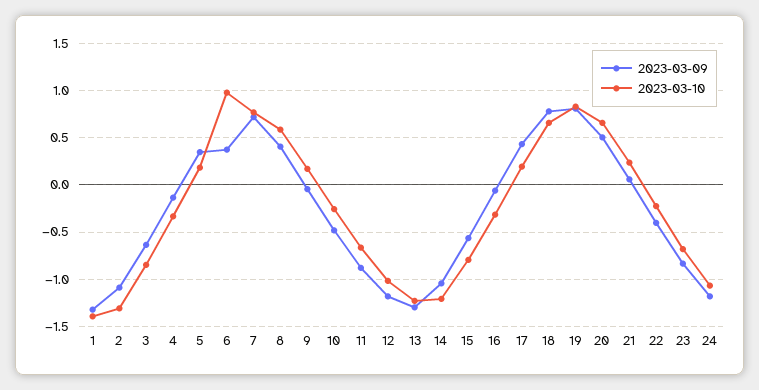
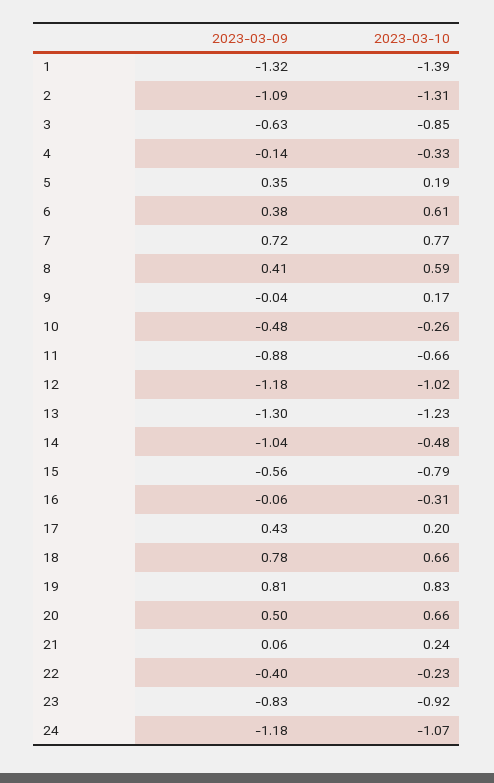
  {
    "2023-03-09": {
      "1": -1.32,
      "2": -1.09,
      "3": -0.63,
      "4": -0.14,
      "5": 0.35,
      "6": 0.38,
      "7": 0.72,
      "8": 0.41,
      "9": -0.04,
      "10": -0.48,
      "11": -0.88,
      "12": -1.18,
      "13": -1.3,
      "14": -1.04,
      "15": -0.56,
      "16": -0.06,
      "17": 0.43,
      "18": 0.78,
      "19": 0.81,
      "20": 0.5,
      "21": 0.06,
      "22": -0.4,
      "23": -0.83,
      "24": -1.18
    },
    "2023-03-10": {
      "1": -1.39,
      "2": -1.31,
      "3": -0.85,
      "4": -0.33,
      "5": 0.19,
-     "6": 1,
+     "6": 0.61,
      "7": 0.77,
      "8": 0.59,
      "9": 0.17,
      "10": -0.26,
      "11": -0.66,
      "12": -1.02,
      "13": -1.23,
-     "14": -1.2,
+     "14": -0.48,
      "15": -0.79,
      "16": -0.31,
      "17": 0.2,
      "18": 0.66,
      "19": 0.83,
      "20": 0.66,
      "21": 0.24,
      "22": -0.23,
-     "23": -0.7,
+     "23": -0.92,
      "24": -1.07
    }
  }

